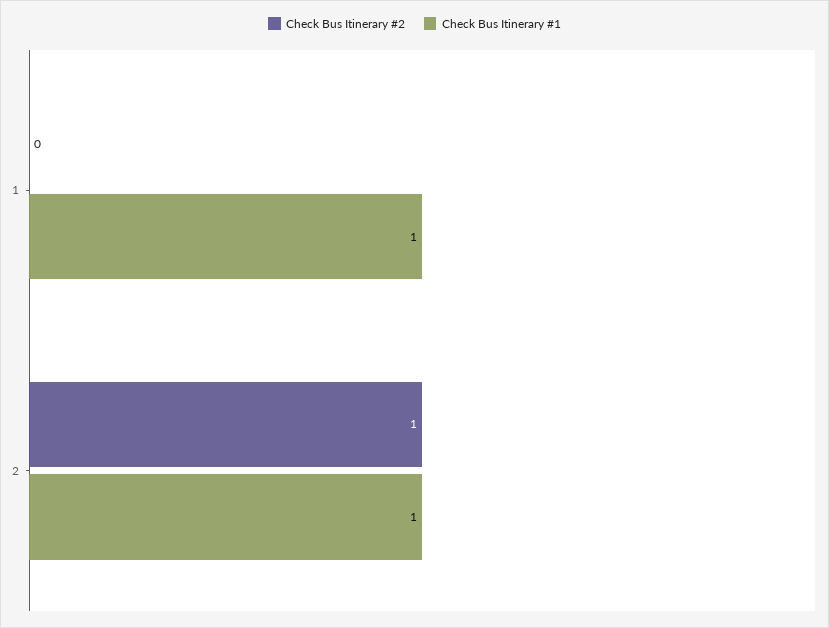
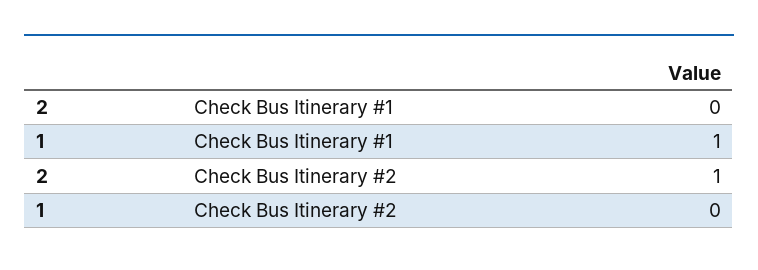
  {
    "Check Bus Itinerary #2": {
      "1": 0,
      "2": 1
    },
    "Check Bus Itinerary #1": {
      "1": 1,
-     "2": 1
+     "2": 0
    }
  }

